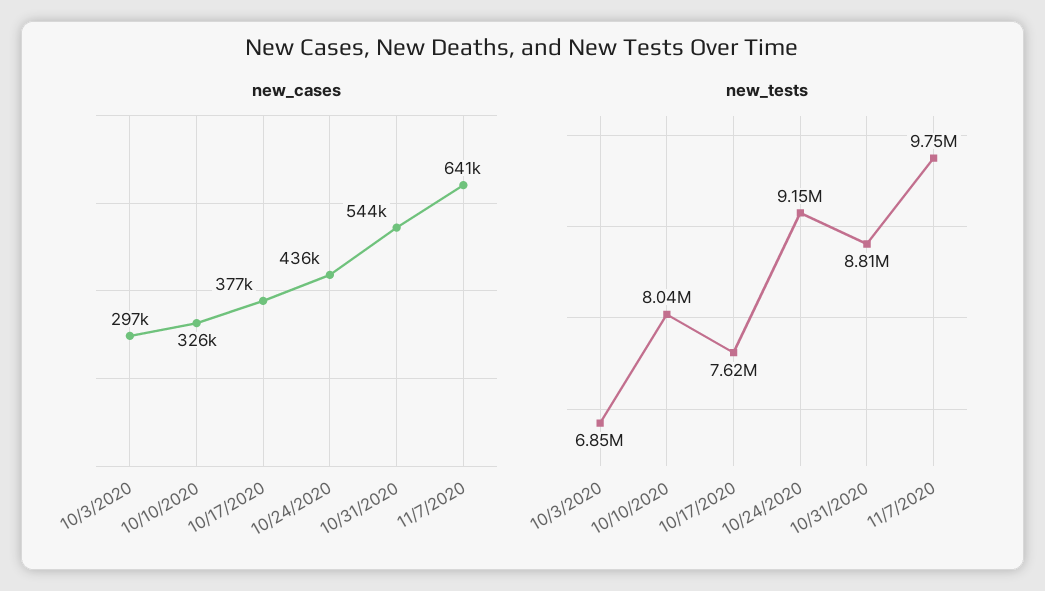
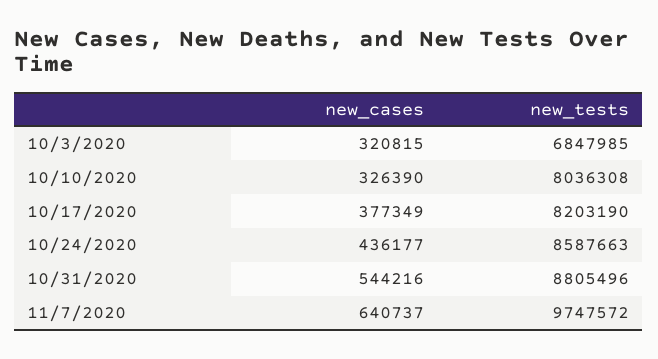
  {
    "new_cases": {
-     "10/3/2020": 297000,
+     "10/3/2020": 320815,
      "10/10/2020": 326390,
      "10/17/2020": 377349,
      "10/24/2020": 436177,
      "10/31/2020": 544216,
      "11/7/2020": 640737
    },
    "new_tests": {
      "10/3/2020": 6847985,
      "10/10/2020": 8036308,
-     "10/17/2020": 7620000,
+     "10/17/2020": 8203190,
-     "10/24/2020": 9150000,
+     "10/24/2020": 8587663,
      "10/31/2020": 8805496,
      "11/7/2020": 9747572
    }
  }

